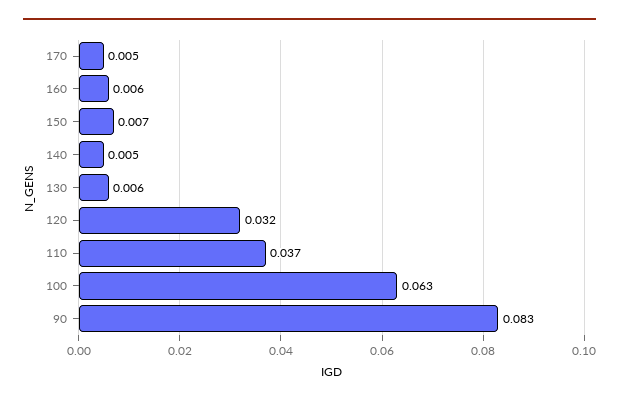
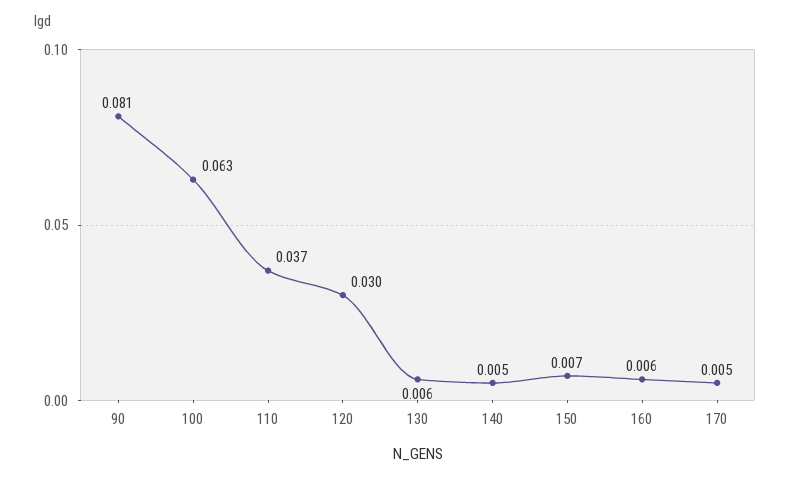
  {
    "170": 0.005,
    "160": 0.006,
    "150": 0.007,
    "140": 0.005,
    "130": 0.006,
-   "120": 0.032,
+   "120": 0.03,
    "110": 0.037,
    "100": 0.063,
-   "90": 0.083
+   "90": 0.081
  }

